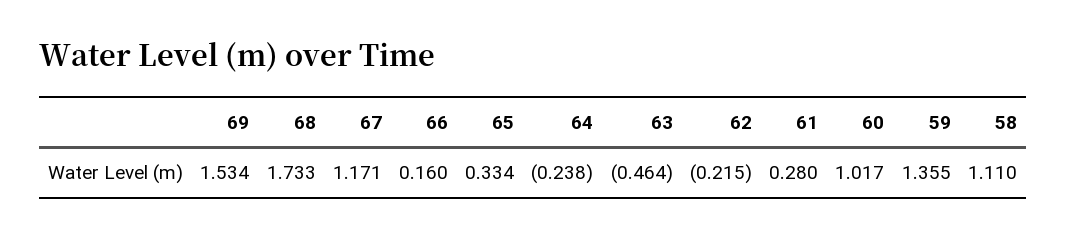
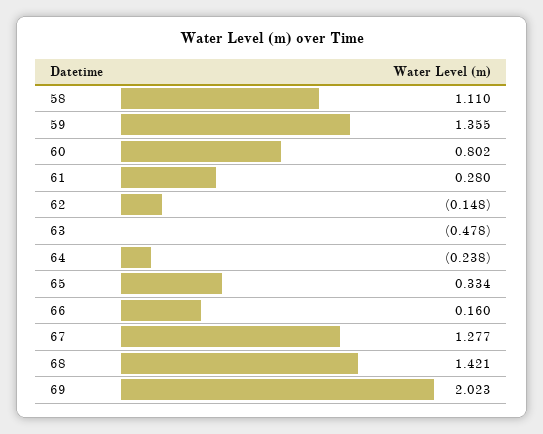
  {
-   "69": 1.534,
+   "69": 2.023,
-   "68": 1.733,
+   "68": 1.421,
-   "67": 1.171,
+   "67": 1.277,
    "66": 0.16,
    "65": 0.334,
    "64": -0.238,
-   "63": -0.464,
+   "63": -0.478,
-   "62": -0.215,
+   "62": -0.148,
    "61": 0.28,
-   "60": 1.017,
+   "60": 0.802,
    "59": 1.355,
    "58": 1.11
  }

